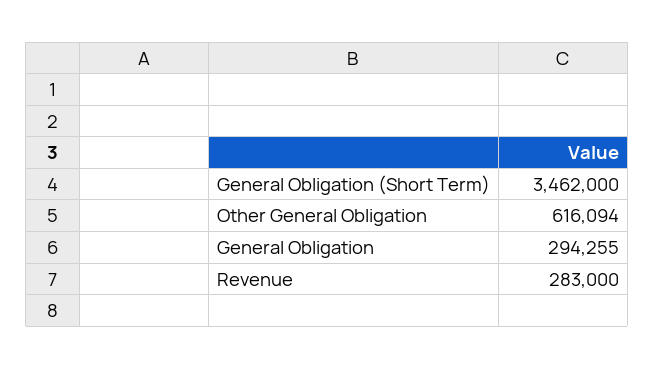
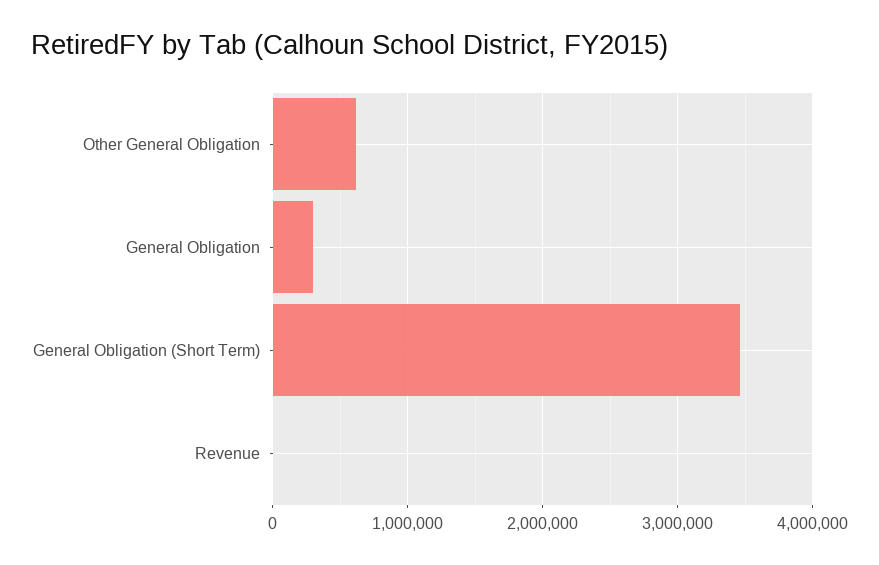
  {
    "General Obligation (Short Term)": 3462000,
    "Other General Obligation": 616094,
    "General Obligation": 294255,
-   "Revenue": 283000
+   "Revenue": 0
  }

